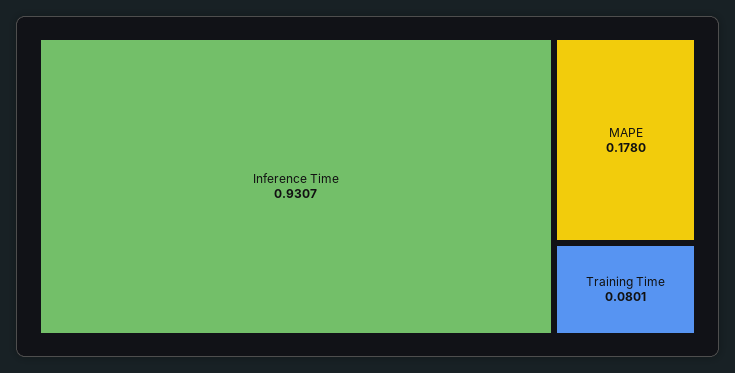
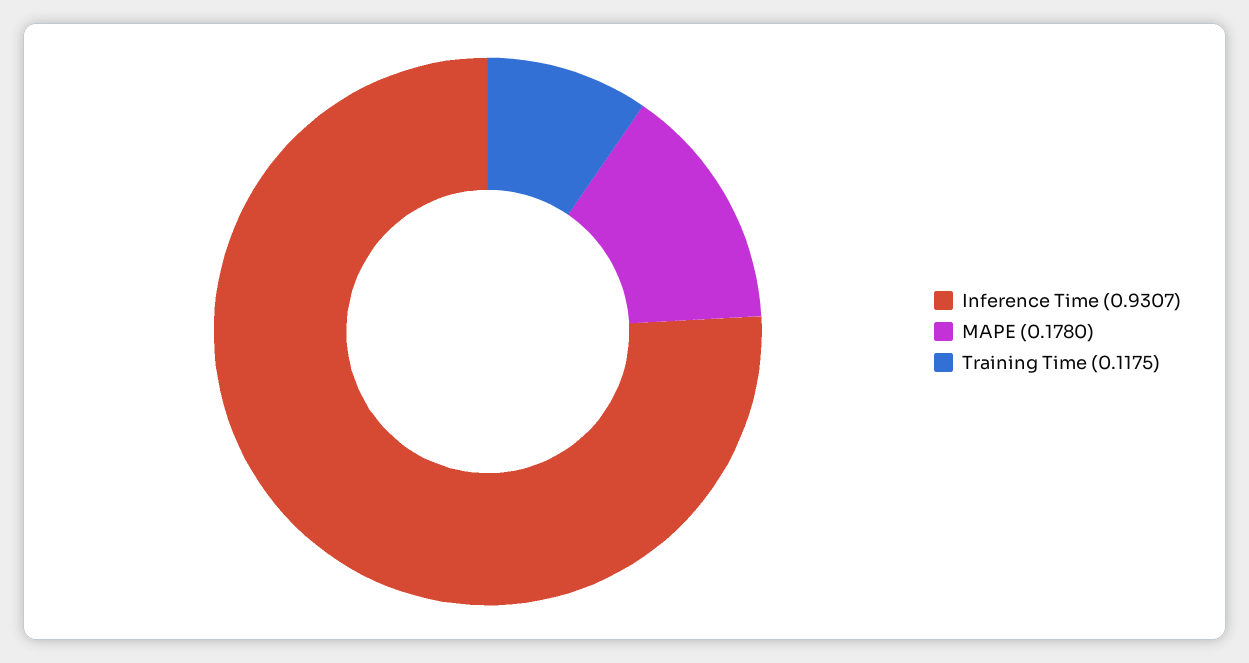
  {
    "Inference Time": 0.9307,
    "MAPE": 0.178,
-   "Training Time": 0.0801
+   "Training Time": 0.1175
  }

